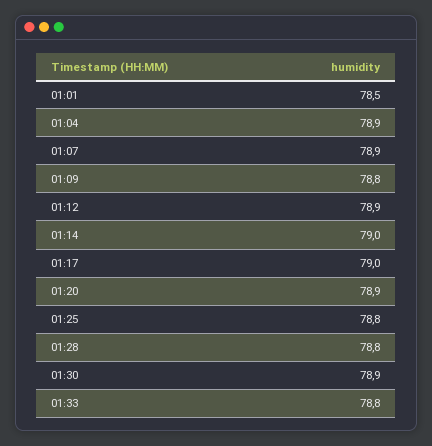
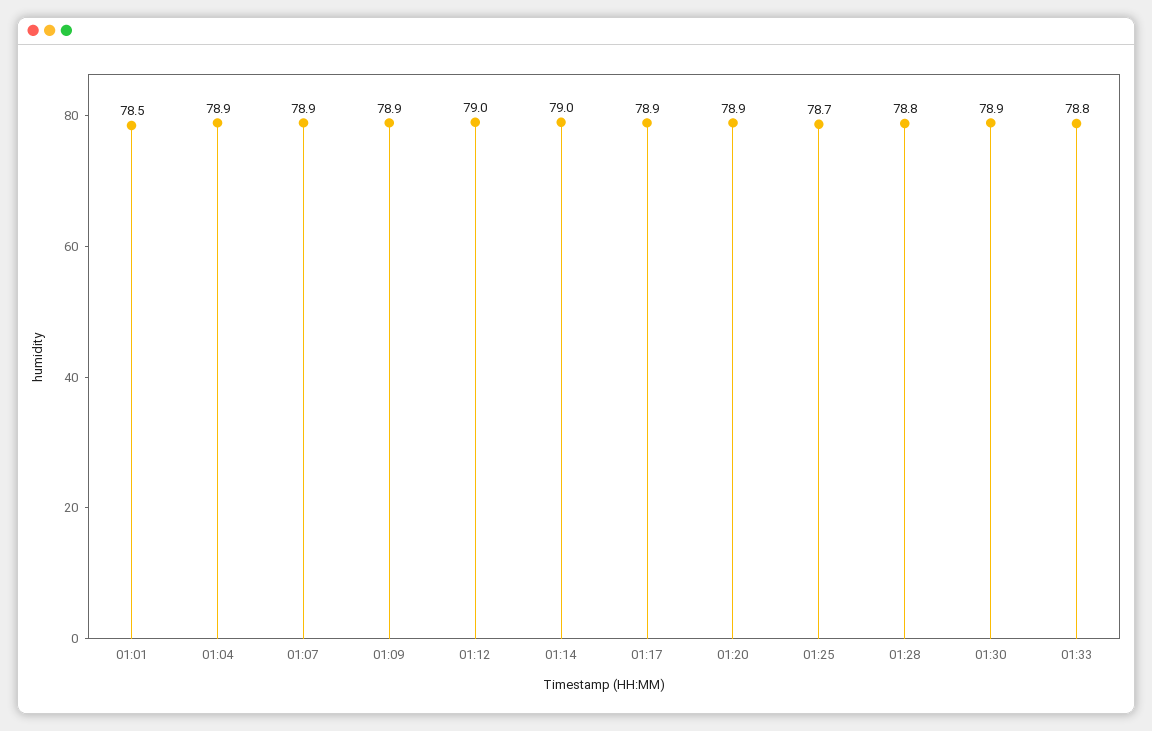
  {
    "01:01": 78.5,
    "01:04": 78.9,
    "01:07": 78.9,
-   "01:09": 78.8,
+   "01:09": 78.9,
-   "01:12": 78.9,
+   "01:12": 79,
    "01:14": 79,
-   "01:17": 79,
+   "01:17": 78.9,
    "01:20": 78.9,
-   "01:25": 78.8,
+   "01:25": 78.7,
    "01:28": 78.8,
    "01:30": 78.9,
    "01:33": 78.8
  }

